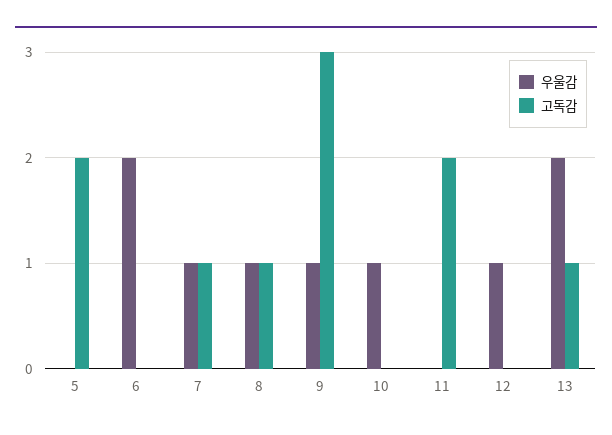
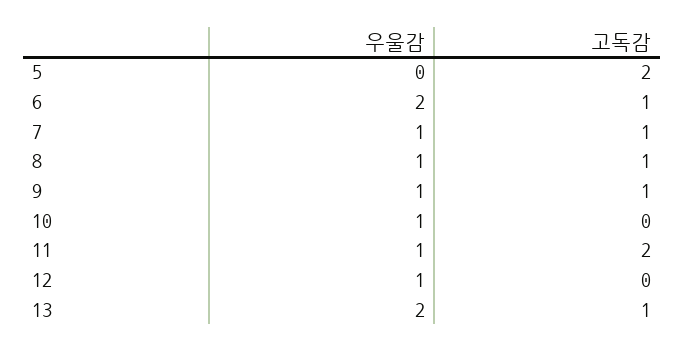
  {
    "우울감": {
      "5": 0,
      "6": 2,
      "7": 1,
      "8": 1,
      "9": 1,
      "10": 1,
-     "11": 0,
+     "11": 1,
      "12": 1,
      "13": 2
    },
    "고독감": {
      "5": 2,
-     "6": 0,
+     "6": 1,
      "7": 1,
      "8": 1,
-     "9": 3,
+     "9": 1,
      "10": 0,
      "11": 2,
      "12": 0,
      "13": 1
    }
  }

